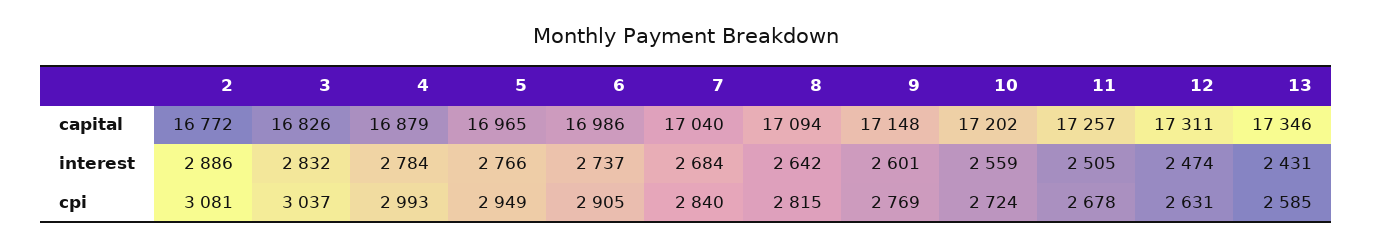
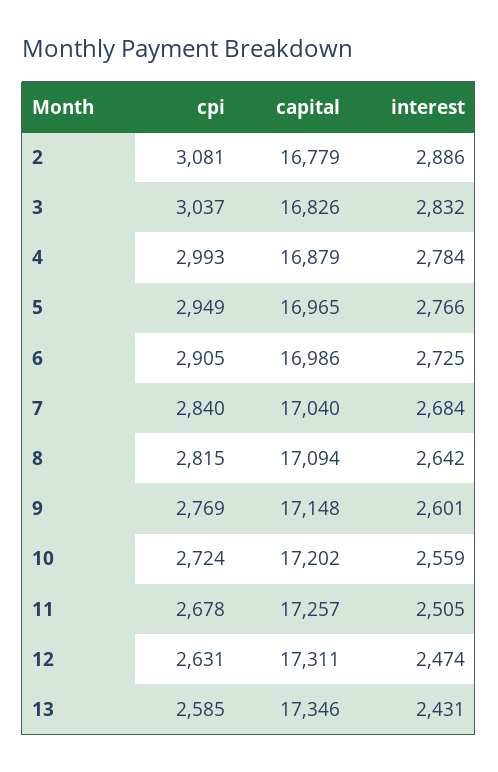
  {
    "2": {
-     "capital": 16772,
+     "capital": 16779,
      "interest": 2886,
      "cpi": 3081
    },
    "3": {
      "capital": 16826,
      "interest": 2832,
      "cpi": 3037
    },
    "4": {
      "capital": 16879,
      "interest": 2784,
      "cpi": 2993
    },
    "5": {
      "capital": 16965,
      "interest": 2766,
      "cpi": 2949
    },
    "6": {
      "capital": 16986,
-     "interest": 2737,
+     "interest": 2725,
      "cpi": 2905
    },
    "7": {
      "capital": 17040,
      "interest": 2684,
      "cpi": 2840
    },
    "8": {
      "capital": 17094,
      "interest": 2642,
      "cpi": 2815
    },
    "9": {
      "capital": 17148,
      "interest": 2601,
      "cpi": 2769
    },
    "10": {
      "capital": 17202,
      "interest": 2559,
      "cpi": 2724
    },
    "11": {
      "capital": 17257,
      "interest": 2505,
      "cpi": 2678
    },
    "12": {
      "capital": 17311,
      "interest": 2474,
      "cpi": 2631
    },
    "13": {
      "capital": 17346,
      "interest": 2431,
      "cpi": 2585
    }
  }

